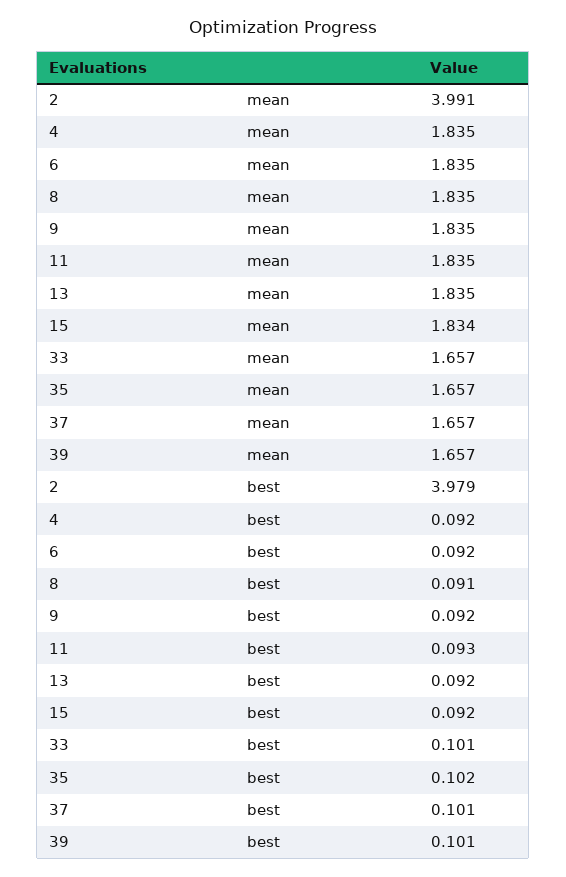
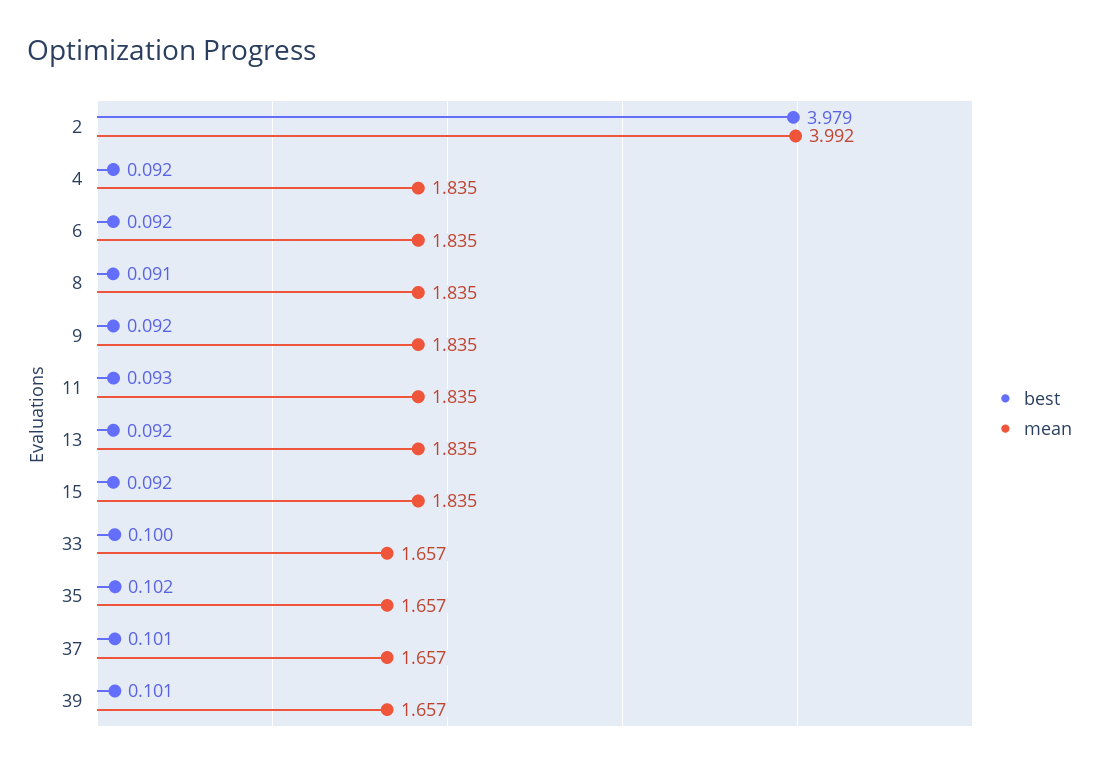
  {
    "mean": {
-     "2": 3.991,
+     "2": 3.992,
      "4": 1.835,
      "6": 1.835,
      "8": 1.835,
      "9": 1.835,
      "11": 1.835,
      "13": 1.835,
-     "15": 1.834,
+     "15": 1.835,
      "33": 1.657,
      "35": 1.657,
      "37": 1.657,
      "39": 1.657
    },
    "best": {
      "2": 3.979,
      "4": 0.092,
      "6": 0.092,
      "8": 0.091,
      "9": 0.092,
      "11": 0.093,
      "13": 0.092,
      "15": 0.092,
-     "33": 0.101,
+     "33": 0.1,
      "35": 0.102,
      "37": 0.101,
      "39": 0.101
    }
  }

